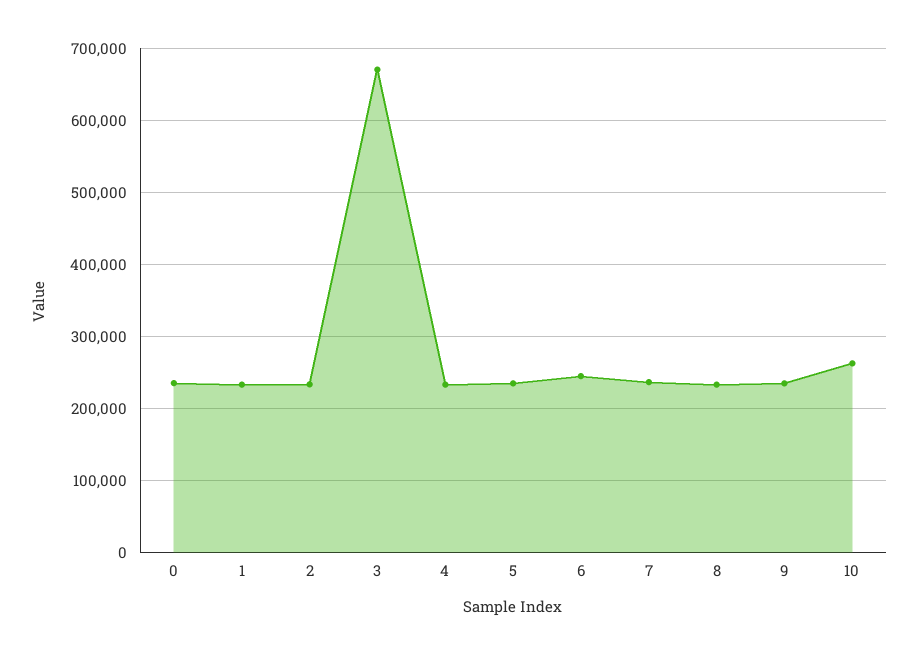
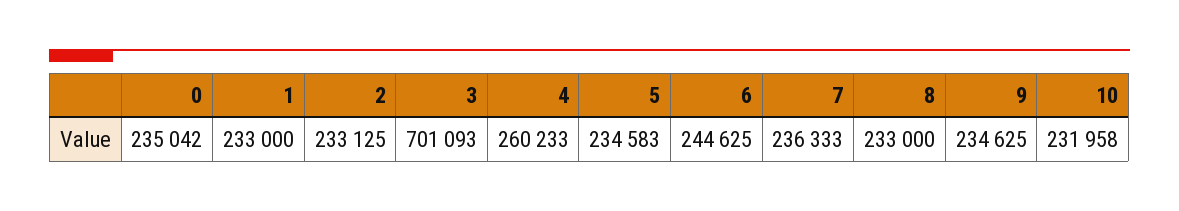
  {
    "0": 235042,
    "1": 233000,
    "2": 233125,
-   "3": 670000,
+   "3": 701093,
-   "4": 230000,
+   "4": 260233,
    "5": 234583,
    "6": 244625,
    "7": 236333,
    "8": 233000,
    "9": 234625,
-   "10": 260000
+   "10": 231958
  }

